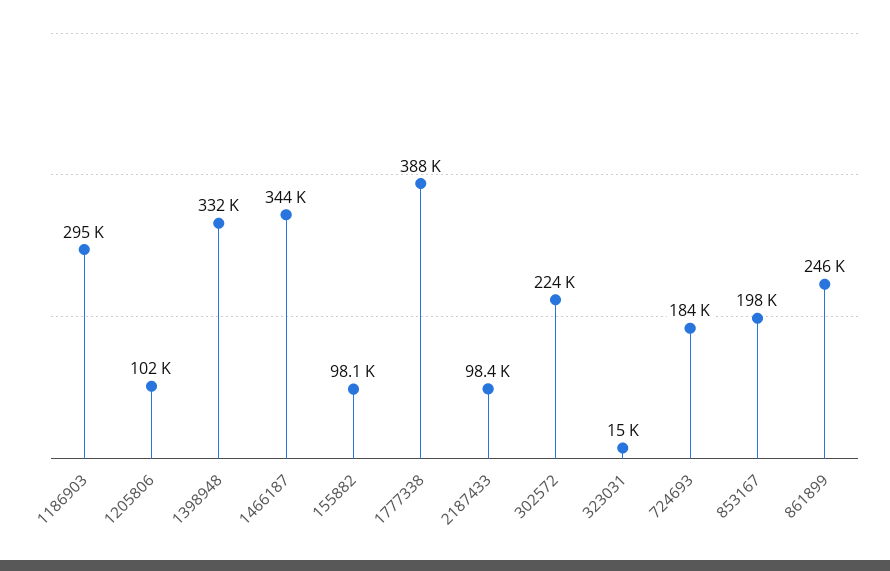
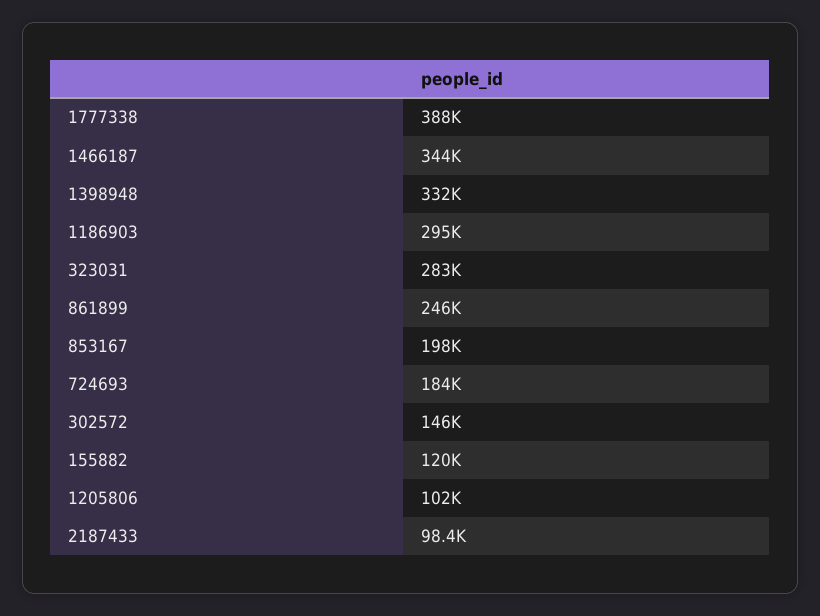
  {
    "1186903": 295000,
    "1205806": 102000,
    "1398948": 332000,
    "1466187": 344000,
-   "155882": 98100,
+   "155882": 120000,
    "1777338": 388000,
    "2187433": 98400,
-   "302572": 224000,
+   "302572": 146000,
-   "323031": 15000,
+   "323031": 283000,
    "724693": 184000,
    "853167": 198000,
    "861899": 246000
  }

